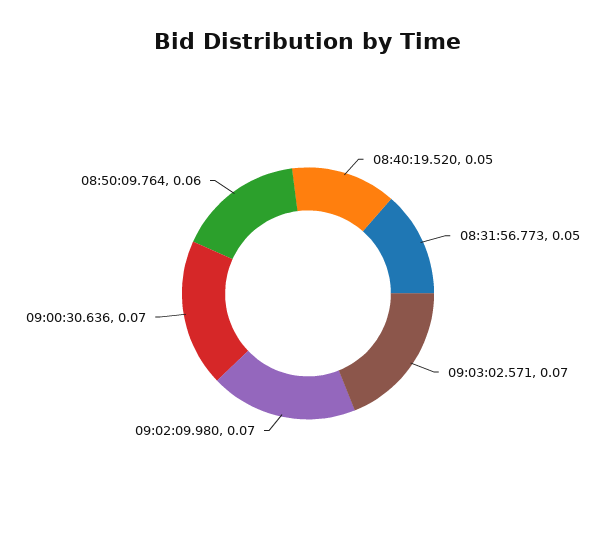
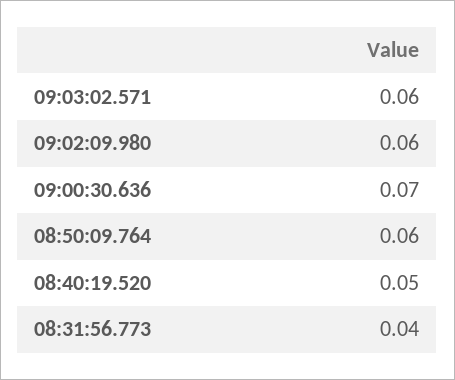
  {
    "08:40:19.520": 0.05,
-   "08:31:56.773": 0.05,
+   "08:31:56.773": 0.04,
-   "09:03:02.571": 0.07,
+   "09:03:02.571": 0.06,
-   "09:02:09.980": 0.07,
+   "09:02:09.980": 0.06,
    "09:00:30.636": 0.07,
    "08:50:09.764": 0.06
  }

